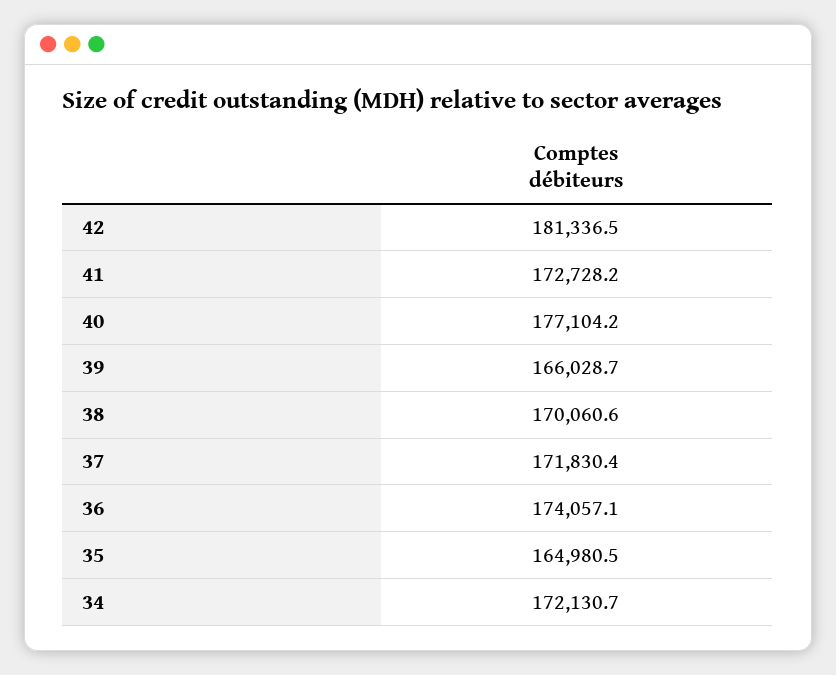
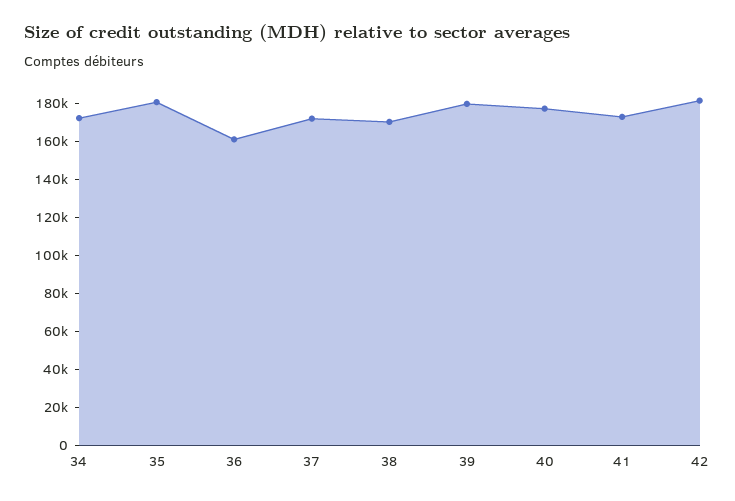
  {
    "42": 181336.5,
    "41": 172728.2,
    "40": 177104.2,
-   "39": 166028.7,
+   "39": 180000,
    "38": 170060.6,
    "37": 171830.4,
-   "36": 174057.1,
+   "36": 160000,
-   "35": 164980.5,
+   "35": 180000,
    "34": 172130.7
  }

